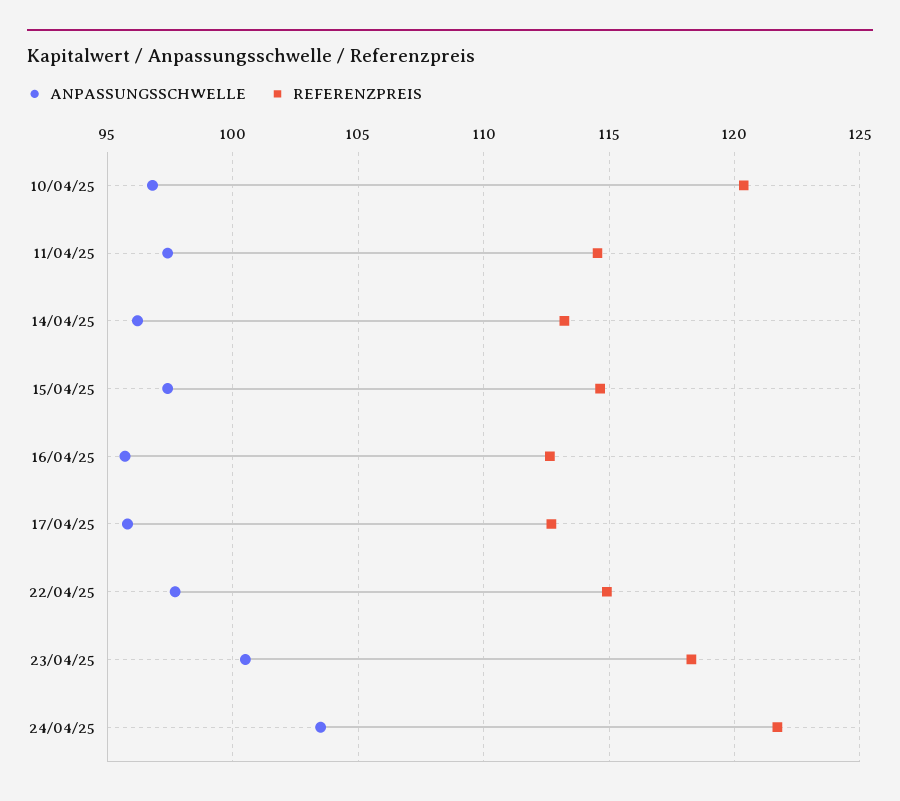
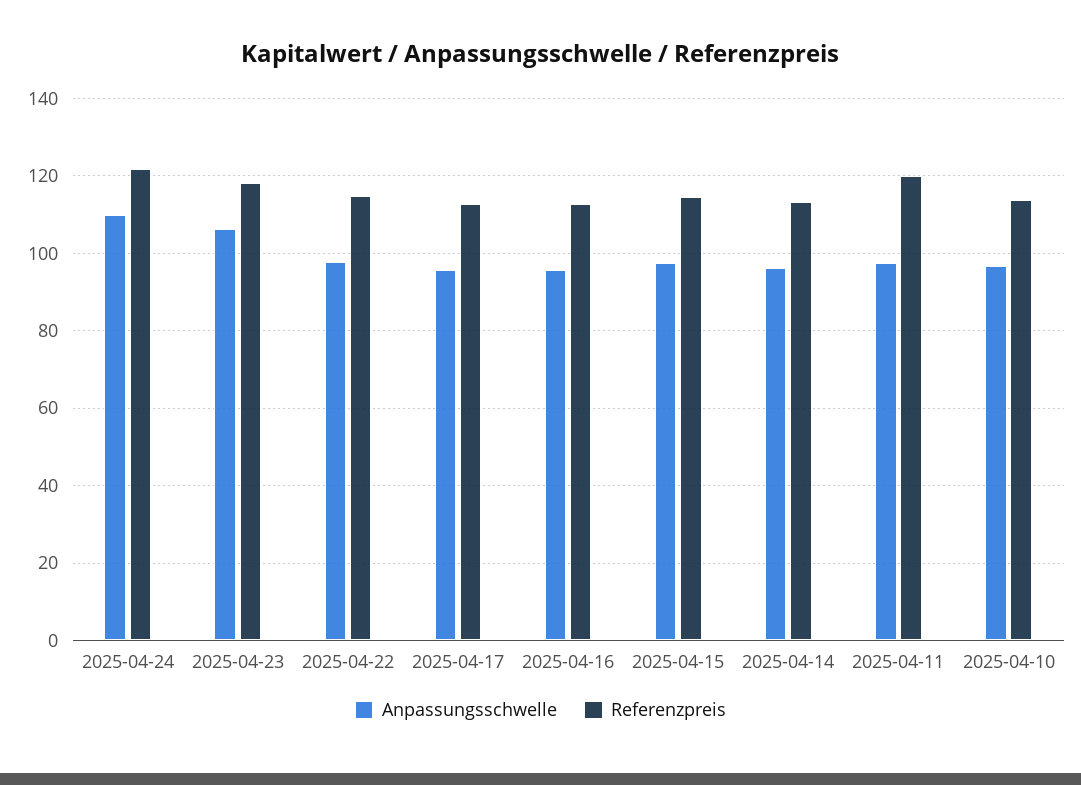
  {
    "ANPASSUNGSSCHWELLE": {
      "10/04/25": 97,
      "11/04/25": 97.5,
      "14/04/25": 96,
      "15/04/25": 97.5,
      "16/04/25": 95.5,
      "17/04/25": 96,
      "22/04/25": 97.5,
-     "23/04/25": 100.5,
+     "23/04/25": 106,
-     "24/04/25": 103.5
+     "24/04/25": 110
    },
    "REFERENZPREIS": {
-     "10/04/25": 120.5,
+     "10/04/25": 114,
-     "11/04/25": 114.5,
+     "11/04/25": 120,
      "14/04/25": 113,
      "15/04/25": 114.5,
      "16/04/25": 112.5,
      "17/04/25": 112.5,
      "22/04/25": 115,
      "23/04/25": 118.5,
      "24/04/25": 121.5
    }
  }

